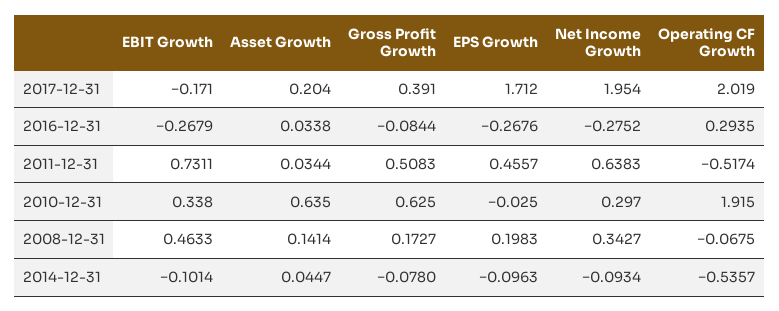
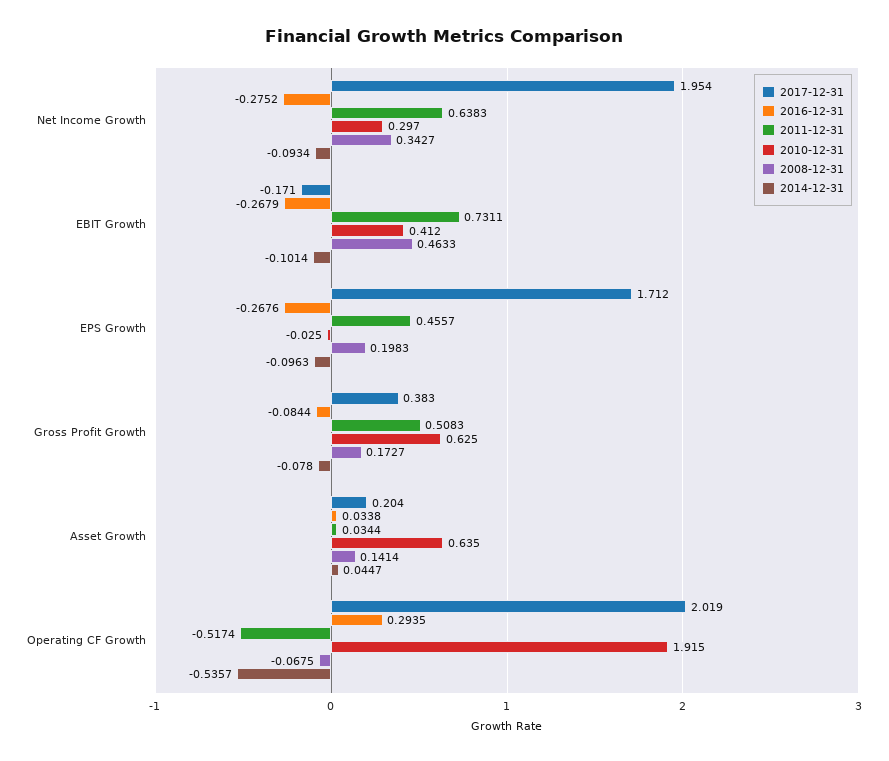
  {
    "2017-12-31": {
      "EBIT Growth": -0.171,
      "Asset Growth": 0.204,
-     "Gross Profit Growth": 0.391,
+     "Gross Profit Growth": 0.383,
      "EPS Growth": 1.712,
      "Net Income Growth": 1.954,
      "Operating CF Growth": 2.019
    },
    "2016-12-31": {
      "EBIT Growth": -0.2679,
      "Asset Growth": 0.0338,
      "Gross Profit Growth": -0.0844,
      "EPS Growth": -0.2676,
      "Net Income Growth": -0.2752,
      "Operating CF Growth": 0.2935
    },
    "2011-12-31": {
      "EBIT Growth": 0.7311,
      "Asset Growth": 0.0344,
      "Gross Profit Growth": 0.5083,
      "EPS Growth": 0.4557,
      "Net Income Growth": 0.6383,
      "Operating CF Growth": -0.5174
    },
    "2010-12-31": {
-     "EBIT Growth": 0.338,
+     "EBIT Growth": 0.412,
      "Asset Growth": 0.635,
      "Gross Profit Growth": 0.625,
      "EPS Growth": -0.025,
      "Net Income Growth": 0.297,
      "Operating CF Growth": 1.915
    },
    "2008-12-31": {
      "EBIT Growth": 0.4633,
      "Asset Growth": 0.1414,
      "Gross Profit Growth": 0.1727,
      "EPS Growth": 0.1983,
      "Net Income Growth": 0.3427,
      "Operating CF Growth": -0.0675
    },
    "2014-12-31": {
      "EBIT Growth": -0.1014,
      "Asset Growth": 0.0447,
      "Gross Profit Growth": -0.078,
      "EPS Growth": -0.0963,
      "Net Income Growth": -0.0934,
      "Operating CF Growth": -0.5357
    }
  }

